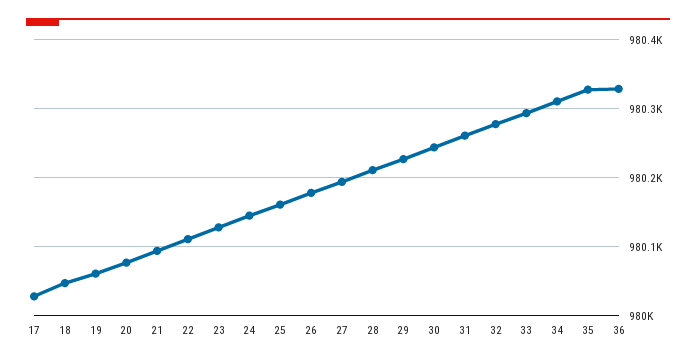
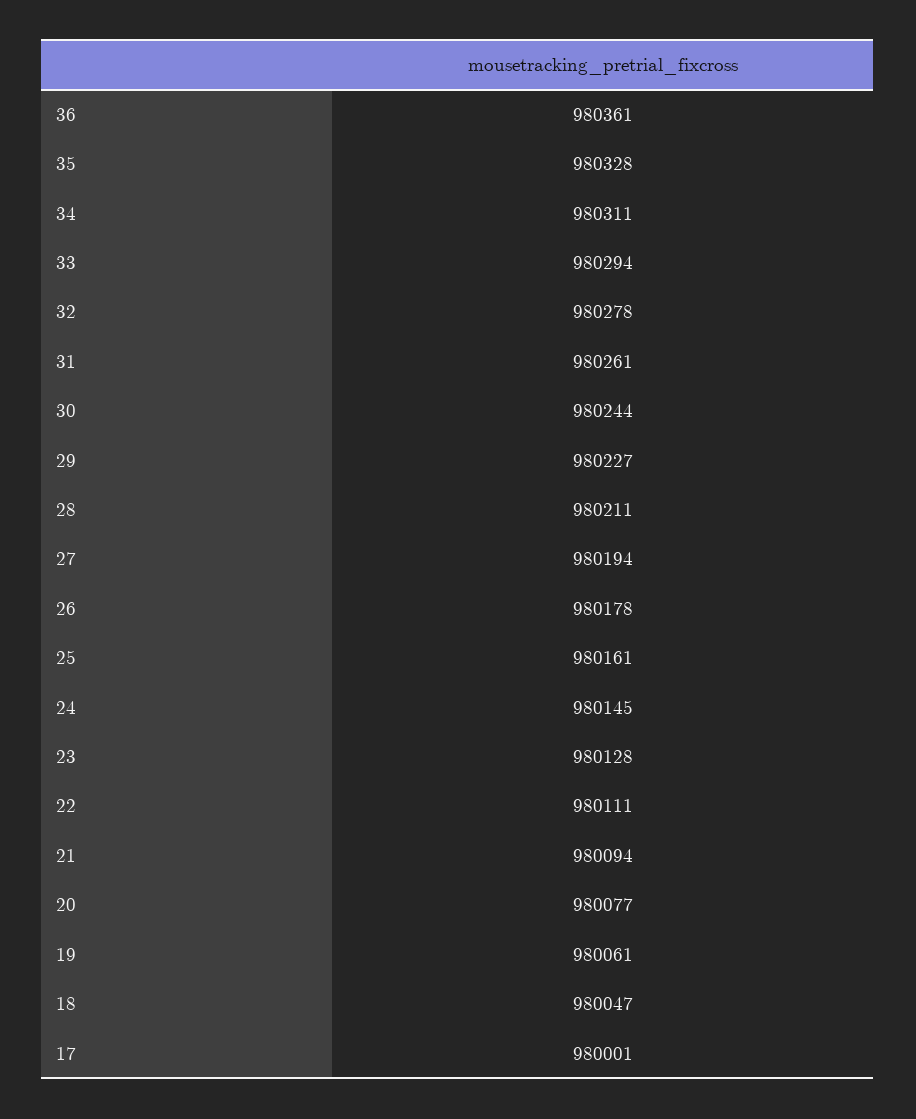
  {
-   "17": 980030,
+   "17": 980001,
    "18": 980047,
    "19": 980061,
    "20": 980077,
    "21": 980094,
    "22": 980111,
    "23": 980128,
    "24": 980145,
    "25": 980161,
    "26": 980178,
    "27": 980194,
    "28": 980211,
    "29": 980227,
    "30": 980244,
    "31": 980261,
    "32": 980278,
    "33": 980294,
    "34": 980311,
    "35": 980328,
-   "36": 980330
+   "36": 980361
  }

